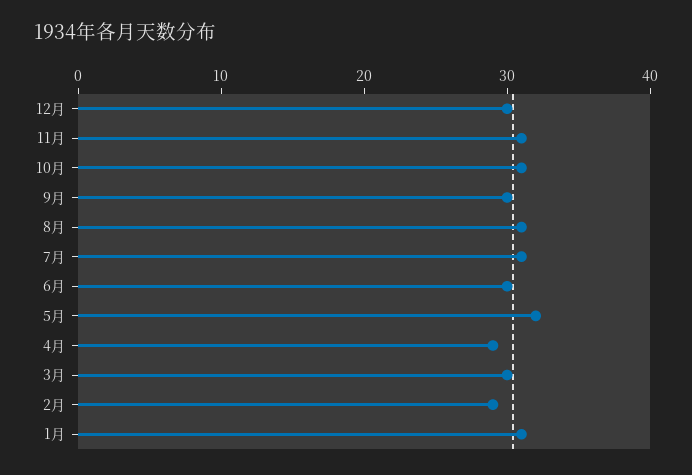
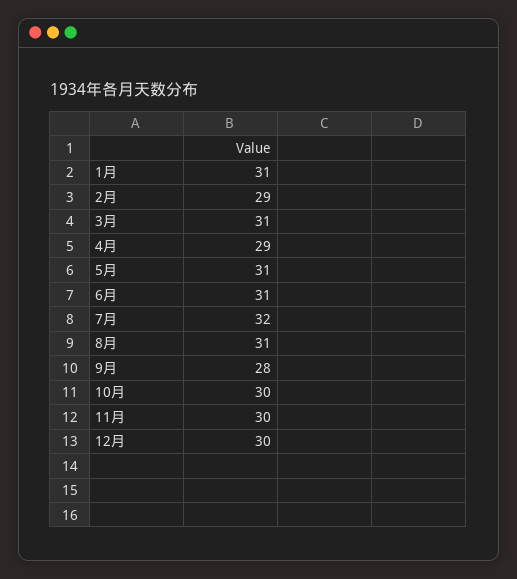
  {
    "12月": 30,
-   "11月": 31,
+   "11月": 30,
-   "10月": 31,
+   "10月": 30,
-   "9月": 30,
+   "9月": 28,
    "8月": 31,
-   "7月": 31,
+   "7月": 32,
-   "6月": 30,
+   "6月": 31,
-   "5月": 32,
+   "5月": 31,
    "4月": 29,
-   "3月": 30,
+   "3月": 31,
    "2月": 29,
    "1月": 31
  }

